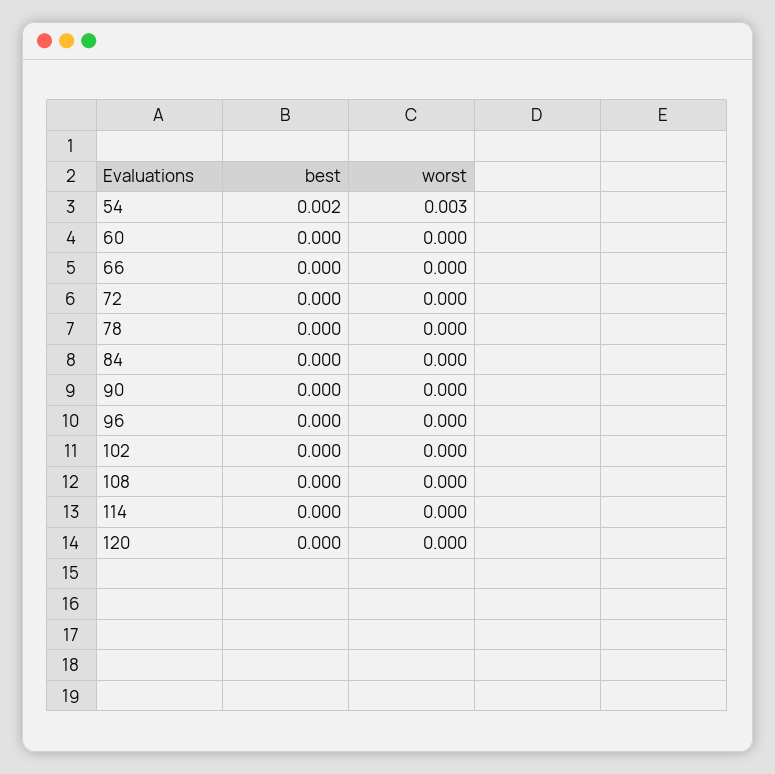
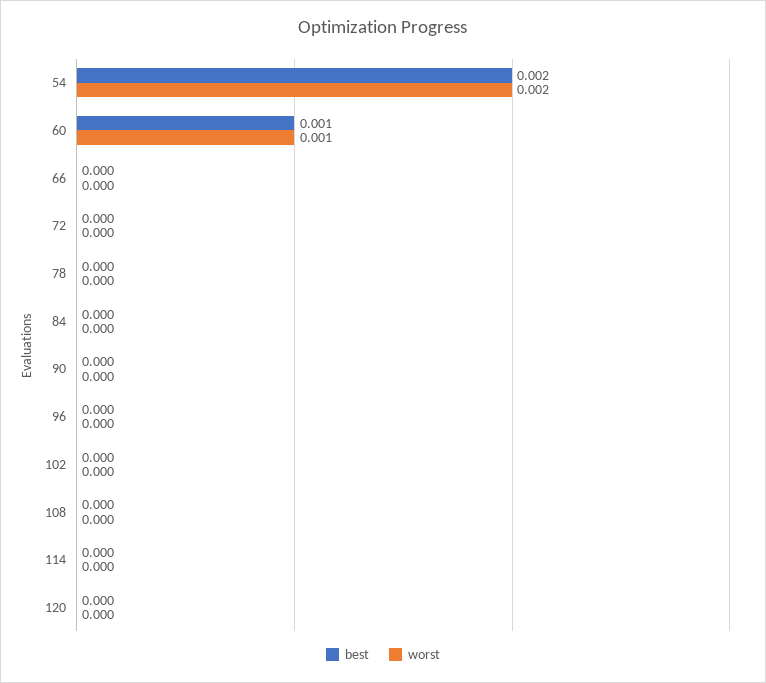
  {
    "best": {
      "54": 0.002,
-     "60": 0,
+     "60": 0.001,
      "66": 0,
      "72": 0,
      "78": 0,
      "84": 0,
      "90": 0,
      "96": 0,
      "102": 0,
      "108": 0,
      "114": 0,
      "120": 0
    },
    "worst": {
-     "54": 0.003,
+     "54": 0.002,
-     "60": 0,
+     "60": 0.001,
      "66": 0,
      "72": 0,
      "78": 0,
      "84": 0,
      "90": 0,
      "96": 0,
      "102": 0,
      "108": 0,
      "114": 0,
      "120": 0
    }
  }

